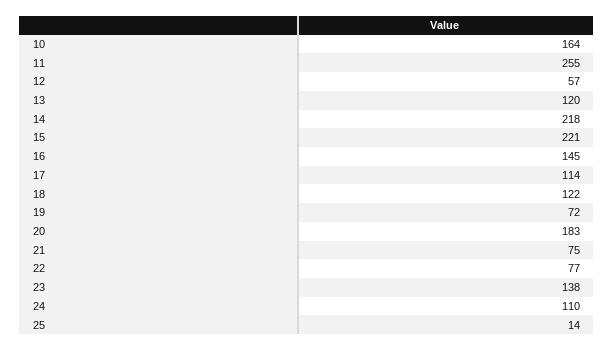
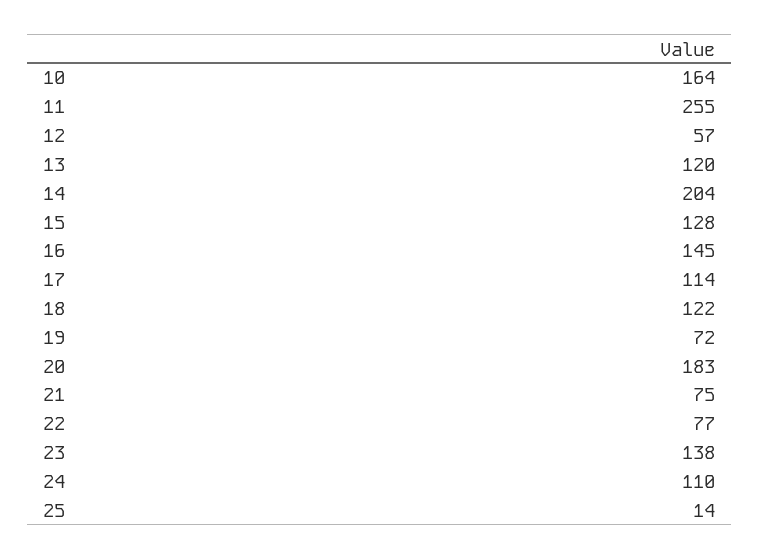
  {
    "10": 164,
    "11": 255,
    "12": 57,
    "13": 120,
-   "14": 218,
+   "14": 204,
-   "15": 221,
+   "15": 128,
    "16": 145,
    "17": 114,
    "18": 122,
    "19": 72,
    "20": 183,
    "21": 75,
    "22": 77,
    "23": 138,
    "24": 110,
    "25": 14
  }

